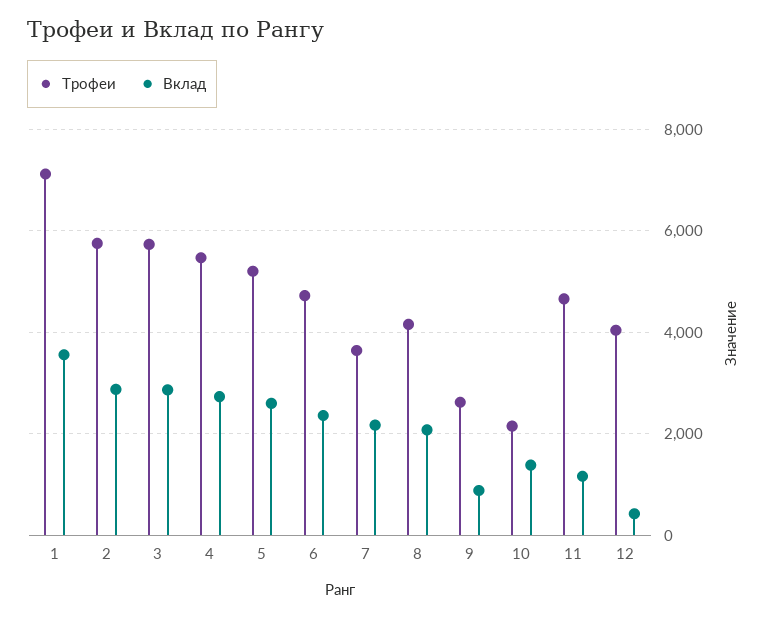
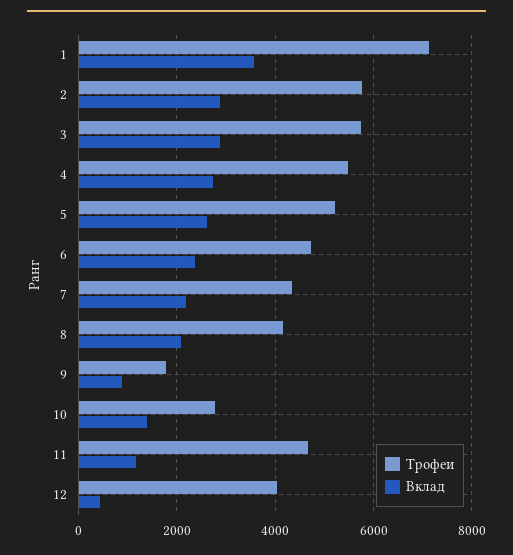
  {
    "Трофеи": {
      "1": 7200,
      "2": 5800,
      "3": 5800,
      "4": 5400,
      "5": 5200,
      "6": 4800,
-     "7": 3600,
+     "7": 4400,
      "8": 4200,
-     "9": 2600,
+     "9": 1800,
-     "10": 2200,
+     "10": 2800,
      "11": 4600,
      "12": 4000
    },
    "Вклад": {
      "1": 3600,
      "2": 2800,
      "3": 2800,
      "4": 2800,
      "5": 2600,
      "6": 2400,
      "7": 2200,
      "8": 2000,
      "9": 800,
      "10": 1400,
      "11": 1200,
      "12": 400
    }
  }

